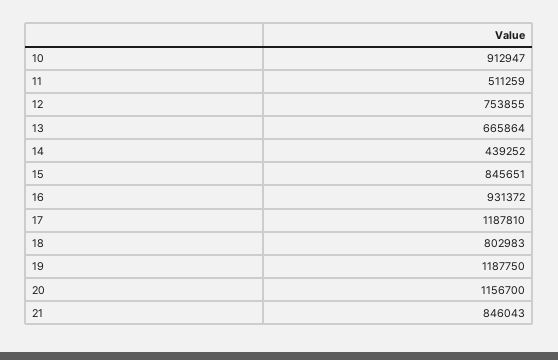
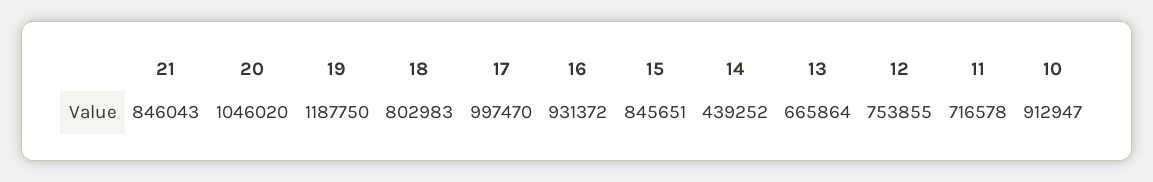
  {
    "10": 912947,
-   "11": 511259,
+   "11": 716578,
    "12": 753855,
    "13": 665864,
    "14": 439252,
    "15": 845651,
    "16": 931372,
-   "17": 1187810,
+   "17": 997470,
    "18": 802983,
    "19": 1187750,
-   "20": 1156700,
+   "20": 1046020,
    "21": 846043
  }

